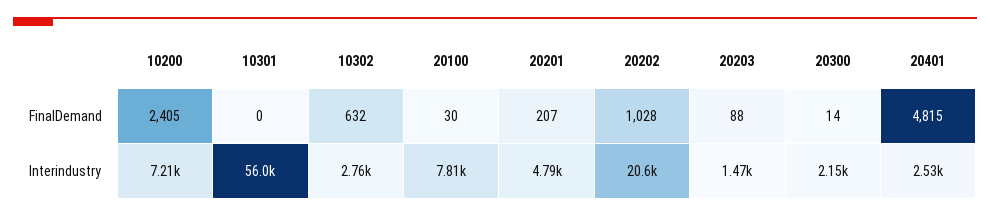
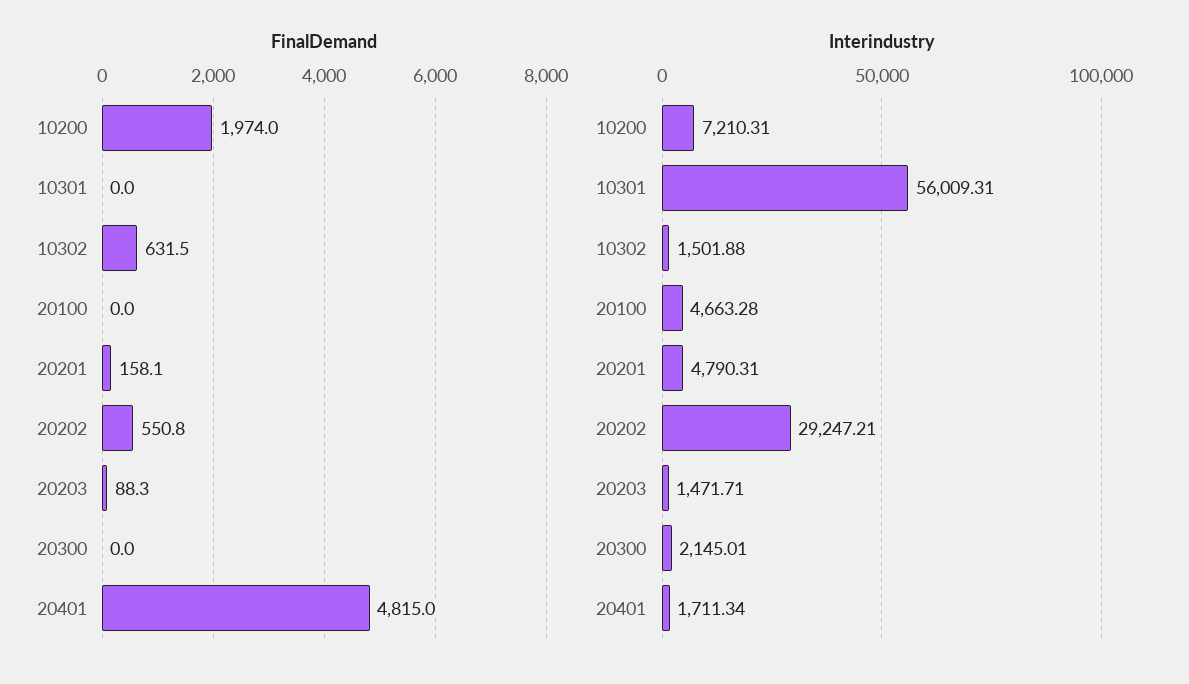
  {
    "FinalDemand": {
-     "10200": 2405,
+     "10200": 1974,
      "10301": 0,
      "10302": 631.5,
-     "20100": 30,
+     "20100": 0,
-     "20201": 207,
+     "20201": 158.1,
-     "20202": 1028,
+     "20202": 550.8,
      "20203": 88.3,
-     "20300": 14,
+     "20300": 0,
      "20401": 4815
    },
    "Interindustry": {
      "10200": 7210.31,
      "10301": 56009.31,
-     "10302": 2760,
+     "10302": 1501.88,
-     "20100": 7810,
+     "20100": 4663.28,
      "20201": 4790.31,
-     "20202": 20600,
+     "20202": 29247.21,
      "20203": 1471.71,
      "20300": 2145.01,
-     "20401": 2530
+     "20401": 1711.34
    }
  }

